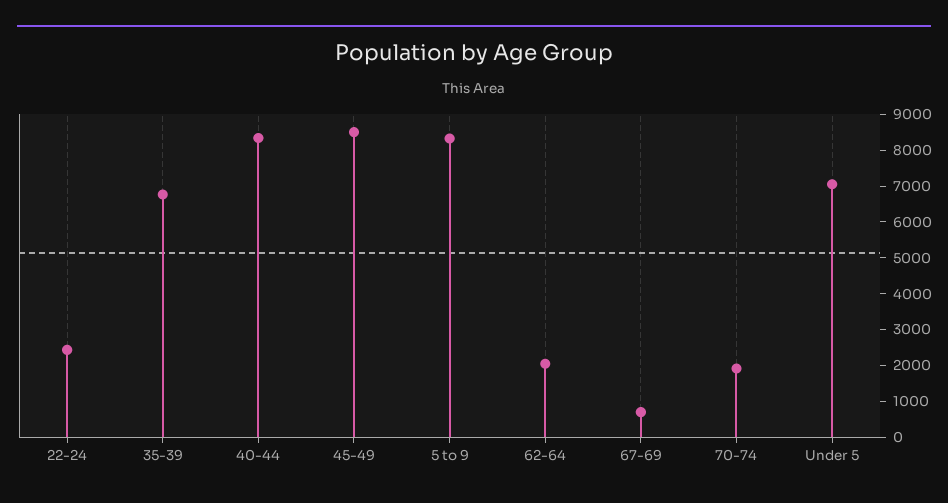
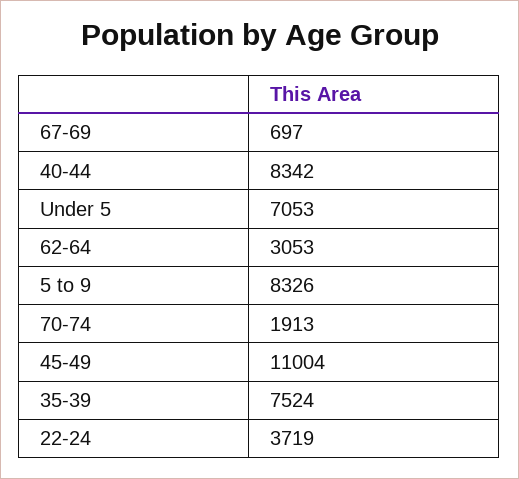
  {
-   "22-24": 2500,
+   "22-24": 3719,
-   "35-39": 6750,
+   "35-39": 7524,
    "40-44": 8342,
-   "45-49": 8500,
+   "45-49": 11004,
    "5 to 9": 8326,
-   "62-64": 2000,
+   "62-64": 3053,
    "67-69": 697,
    "70-74": 1913,
    "Under 5": 7053
  }

